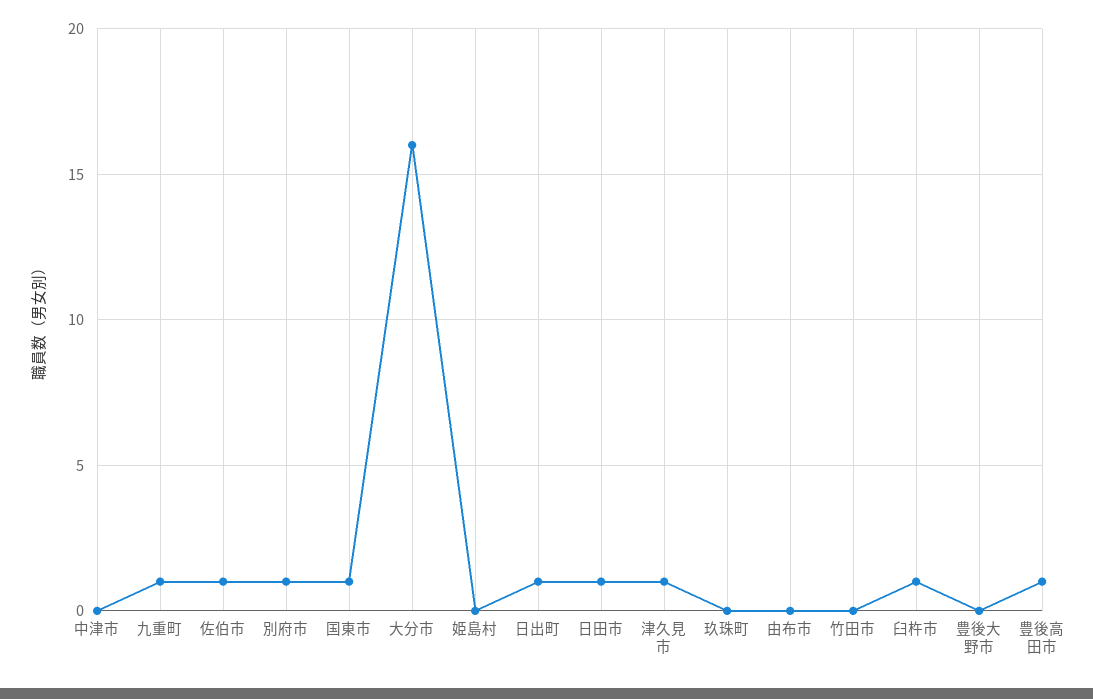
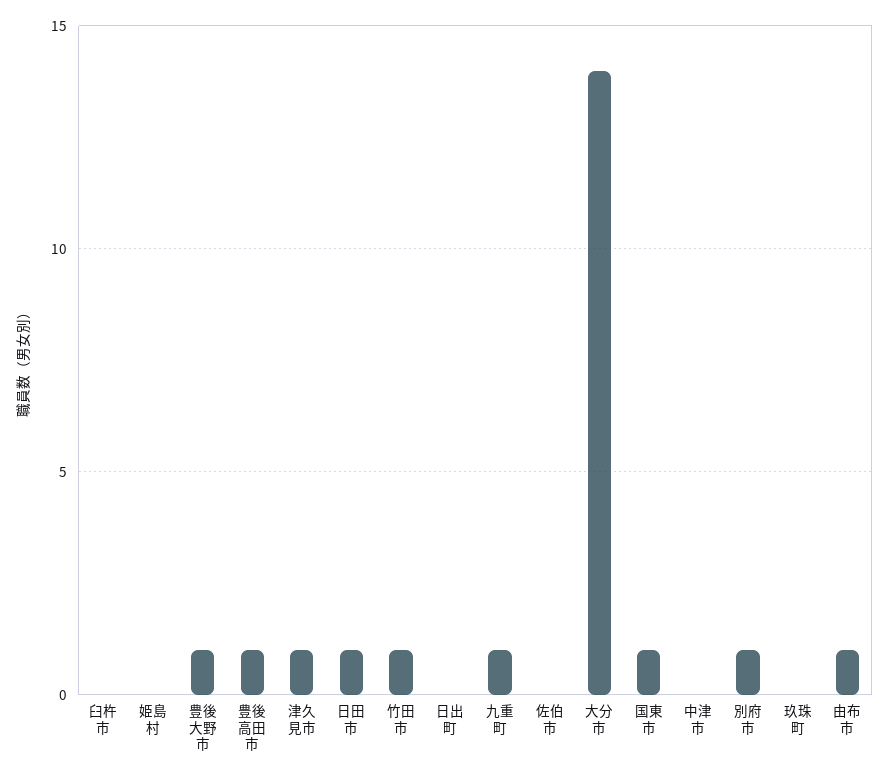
  {
    "中津市": 0,
    "九重町": 1,
-   "佐伯市": 1,
+   "佐伯市": 0,
    "別府市": 1,
    "国東市": 1,
-   "大分市": 16,
+   "大分市": 14,
    "姫島村": 0,
-   "日出町": 1,
+   "日出町": 0,
    "日田市": 1,
    "津久見市": 1,
    "玖珠町": 0,
-   "由布市": 0,
+   "由布市": 1,
-   "竹田市": 0,
+   "竹田市": 1,
-   "臼杵市": 1,
+   "臼杵市": 0,
-   "豊後大野市": 0,
+   "豊後大野市": 1,
    "豊後高田市": 1
  }

